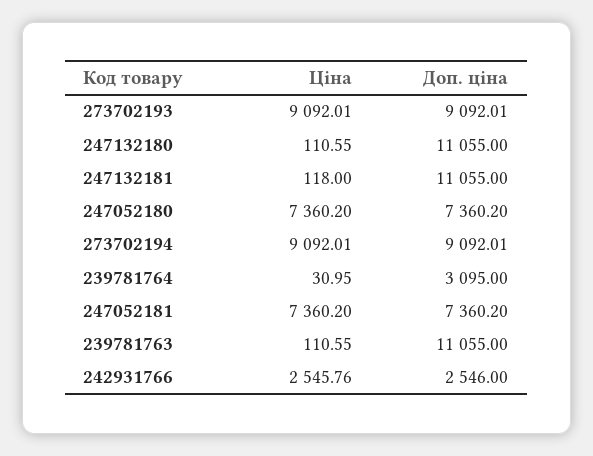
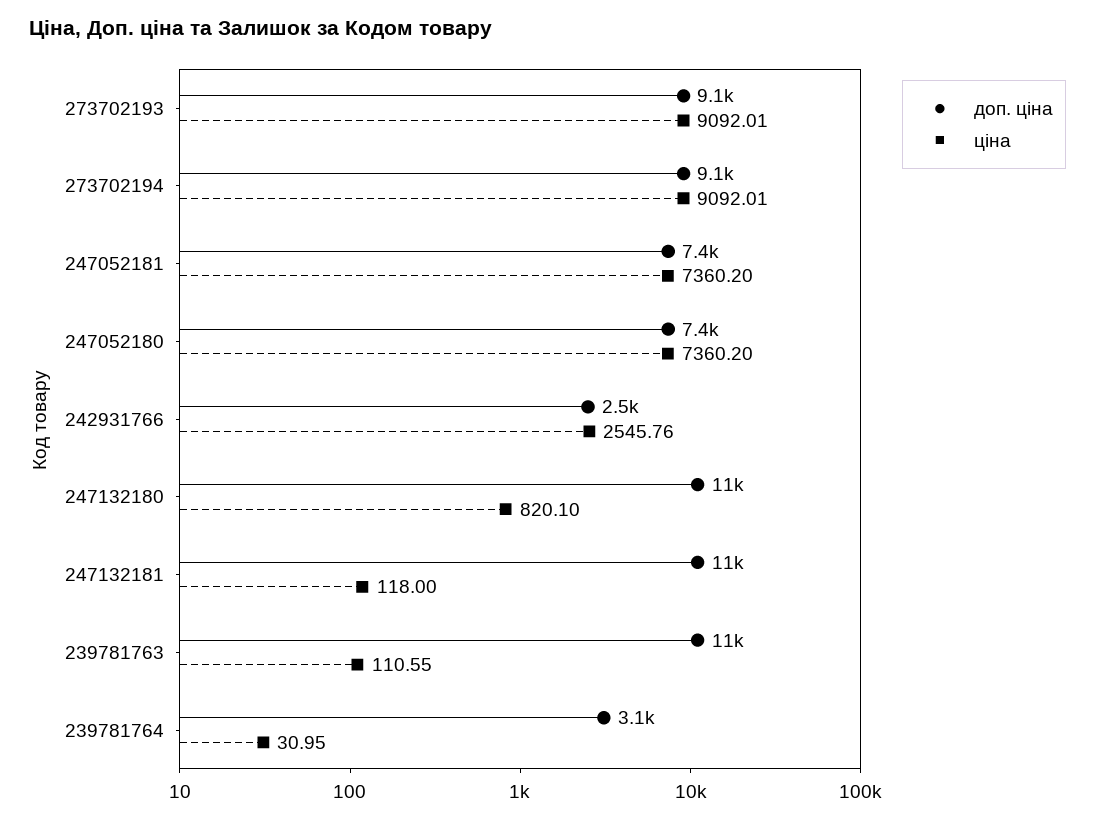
  {
    "Ціна": {
      "273702193": 9092.01,
-     "247132180": 110.55,
+     "247132180": 820.1,
      "247132181": 118,
      "247052180": 7360.2,
      "273702194": 9092.01,
      "239781764": 30.95,
      "247052181": 7360.2,
      "239781763": 110.55,
      "242931766": 2545.76
    },
    "Доп. ціна": {
      "273702193": 9092.01,
      "247132180": 11055,
      "247132181": 11055,
      "247052180": 7360.2,
      "273702194": 9092.01,
      "239781764": 3095,
      "247052181": 7360.2,
      "239781763": 11055,
      "242931766": 2546
    }
  }

